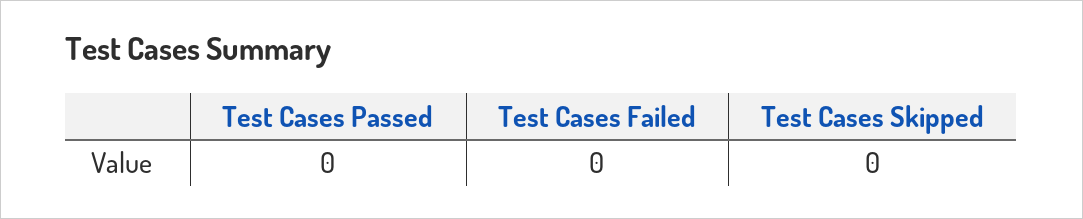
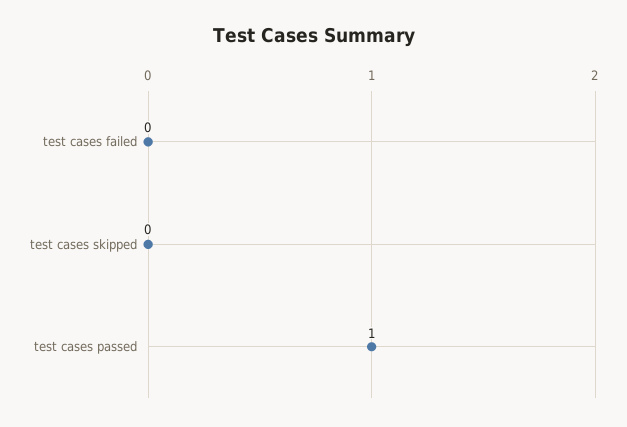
  {
-   "Test Cases Passed": 0,
+   "Test Cases Passed": 1,
    "Test Cases Failed": 0,
    "Test Cases Skipped": 0
  }

